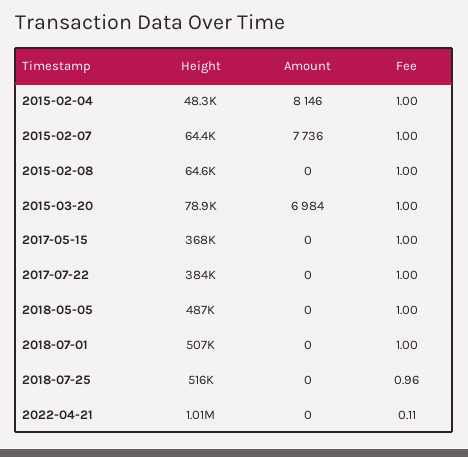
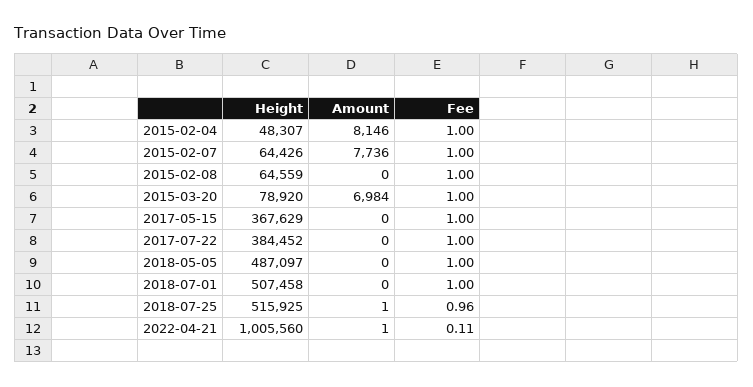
  {
    "Height": {
      "2015-02-04": 48307,
      "2015-02-07": 64426,
      "2015-02-08": 64559,
      "2015-03-20": 78920,
      "2017-05-15": 367629,
      "2017-07-22": 384452,
      "2018-05-05": 487097,
      "2018-07-01": 507458,
      "2018-07-25": 515925,
      "2022-04-21": 1005560
    },
    "Amount": {
      "2015-02-04": 8146,
      "2015-02-07": 7736,
      "2015-02-08": 0,
      "2015-03-20": 6984,
      "2017-05-15": 0,
      "2017-07-22": 0,
      "2018-05-05": 0,
      "2018-07-01": 0,
-     "2018-07-25": 0,
+     "2018-07-25": 1,
-     "2022-04-21": 0
+     "2022-04-21": 1
    },
    "Fee": {
      "2015-02-04": 1,
      "2015-02-07": 1,
      "2015-02-08": 1,
      "2015-03-20": 1,
      "2017-05-15": 1,
      "2017-07-22": 1,
      "2018-05-05": 1,
      "2018-07-01": 1,
      "2018-07-25": 0.96,
      "2022-04-21": 0.11
    }
  }

